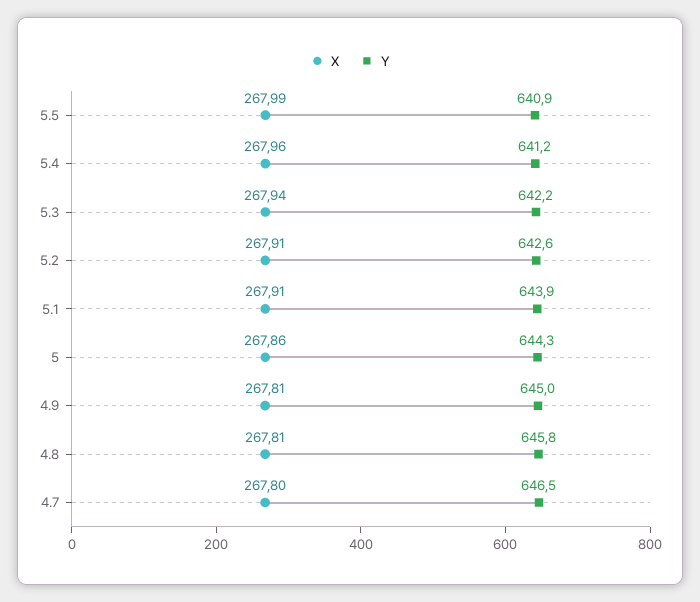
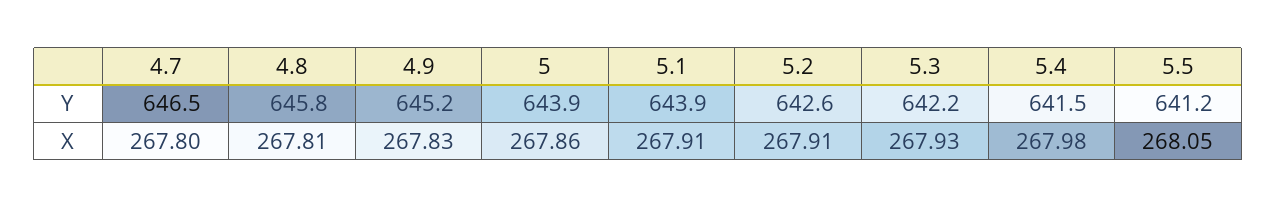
  {
    "X": {
-     "5.5": 267.99,
+     "5.5": 268.05,
-     "5.4": 267.96,
+     "5.4": 267.98,
-     "5.3": 267.94,
+     "5.3": 267.93,
      "5.2": 267.91,
      "5.1": 267.91,
      "5": 267.86,
-     "4.9": 267.81,
+     "4.9": 267.83,
      "4.8": 267.81,
      "4.7": 267.8
    },
    "Y": {
-     "5.5": 640.9,
+     "5.5": 641.2,
-     "5.4": 641.2,
+     "5.4": 641.5,
      "5.3": 642.2,
      "5.2": 642.6,
      "5.1": 643.9,
-     "5": 644.3,
+     "5": 643.9,
-     "4.9": 645,
+     "4.9": 645.2,
      "4.8": 645.8,
      "4.7": 646.5
    }
  }

